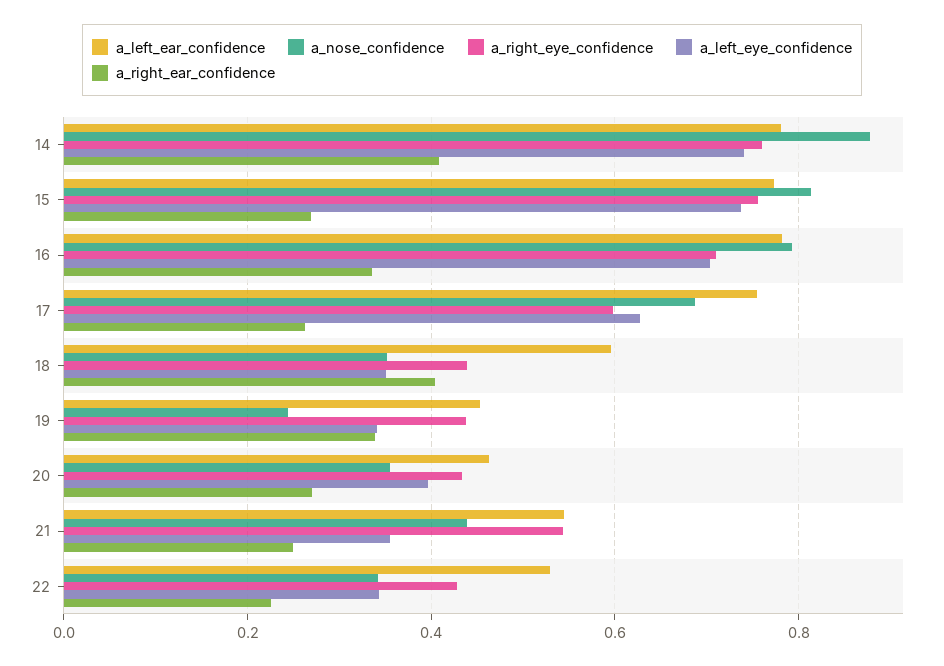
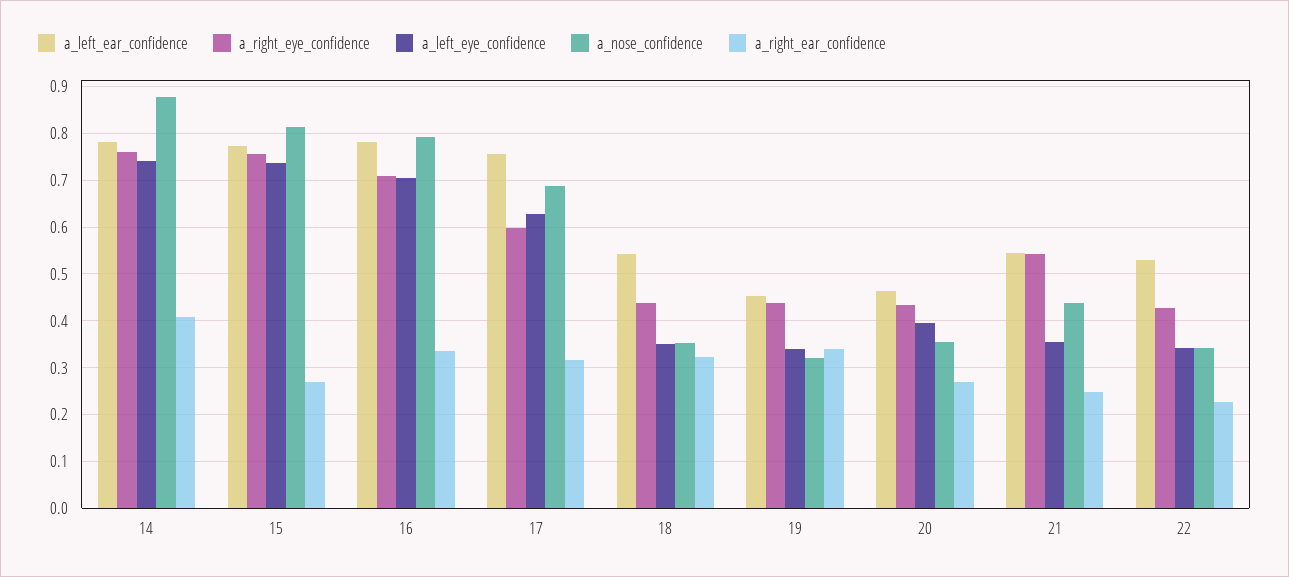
  {
    "a_left_ear_confidence": {
      "14": 0.78,
      "15": 0.78,
      "16": 0.78,
      "17": 0.76,
-     "18": 0.6,
+     "18": 0.54,
      "19": 0.46,
      "20": 0.46,
      "21": 0.54,
      "22": 0.52
    },
    "a_nose_confidence": {
      "14": 0.88,
      "15": 0.82,
      "16": 0.8,
      "17": 0.68,
      "18": 0.36,
-     "19": 0.24,
+     "19": 0.32,
      "20": 0.36,
      "21": 0.44,
      "22": 0.34
    },
    "a_right_eye_confidence": {
      "14": 0.76,
      "15": 0.76,
      "16": 0.72,
      "17": 0.6,
      "18": 0.44,
      "19": 0.44,
      "20": 0.44,
      "21": 0.54,
      "22": 0.42
    },
    "a_left_eye_confidence": {
      "14": 0.74,
      "15": 0.74,
      "16": 0.7,
      "17": 0.62,
      "18": 0.36,
      "19": 0.34,
      "20": 0.4,
      "21": 0.36,
      "22": 0.34
    },
    "a_right_ear_confidence": {
      "14": 0.4,
      "15": 0.26,
      "16": 0.34,
-     "17": 0.26,
+     "17": 0.32,
-     "18": 0.4,
+     "18": 0.32,
      "19": 0.34,
      "20": 0.28,
      "21": 0.24,
      "22": 0.22
    }
  }

